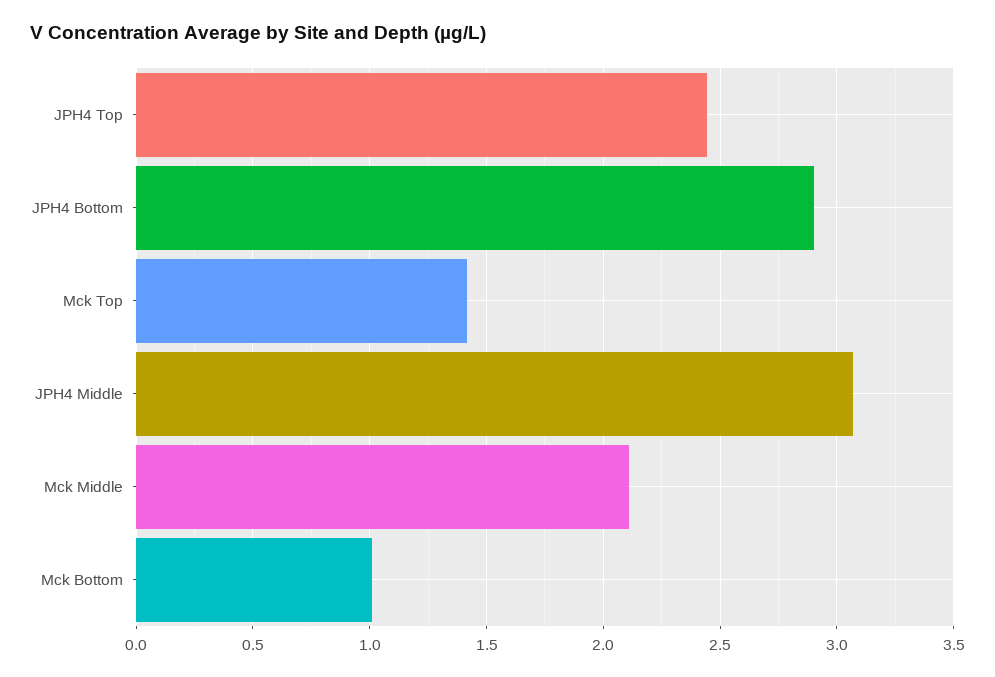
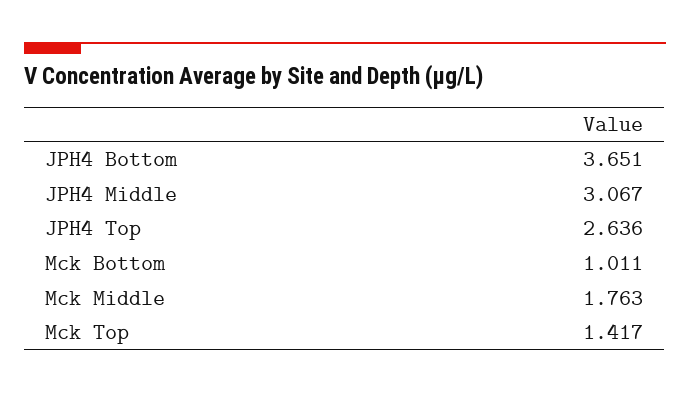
  {
-   "JPH4 Top": 2.45,
+   "JPH4 Top": 2.636,
-   "JPH4 Bottom": 2.9,
+   "JPH4 Bottom": 3.651,
    "Mck Top": 1.417,
    "JPH4 Middle": 3.067,
-   "Mck Middle": 2.1,
+   "Mck Middle": 1.763,
    "Mck Bottom": 1.011
  }

